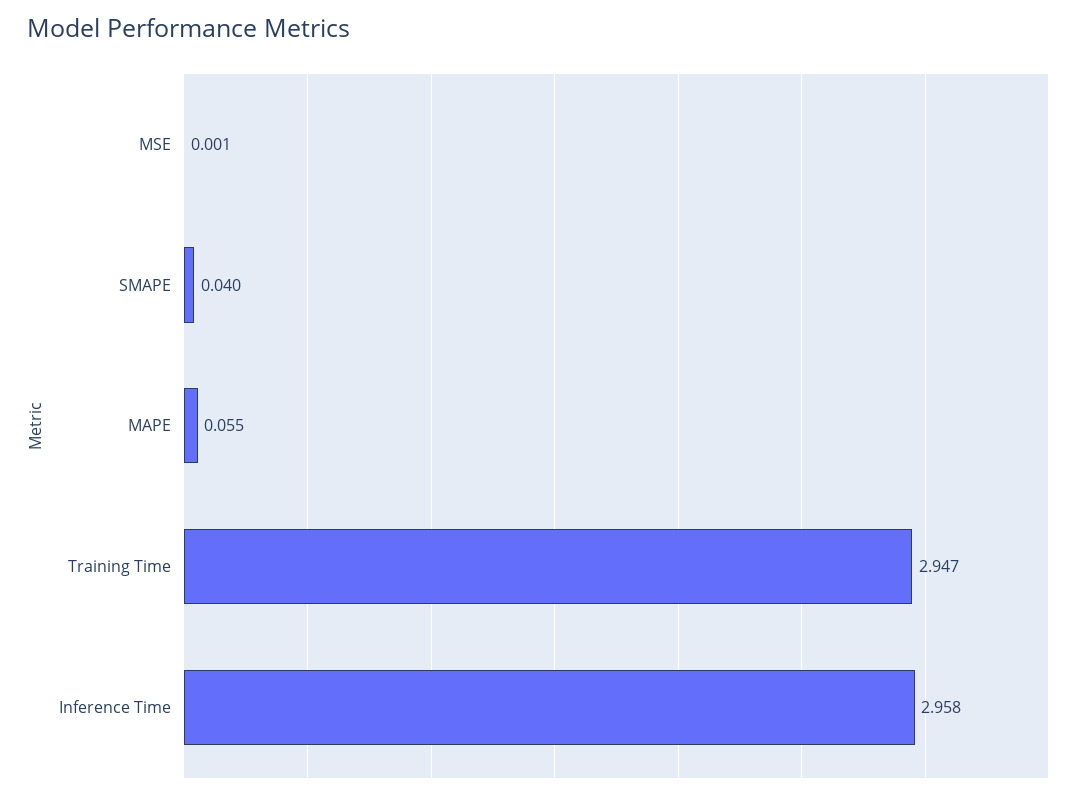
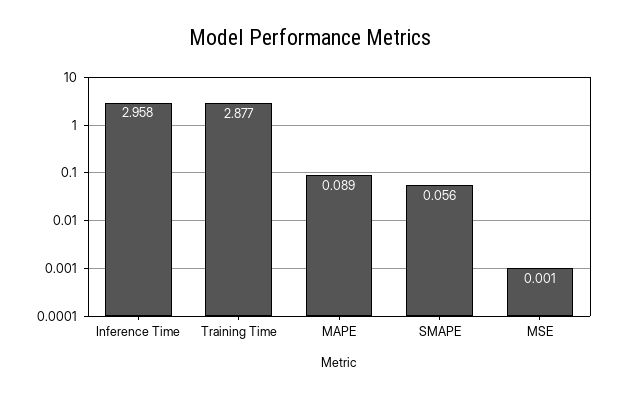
  {
    "MSE": 0.001,
-   "SMAPE": 0.04,
+   "SMAPE": 0.056,
-   "MAPE": 0.055,
+   "MAPE": 0.089,
-   "Training Time": 2.947,
+   "Training Time": 2.877,
    "Inference Time": 2.958
  }

